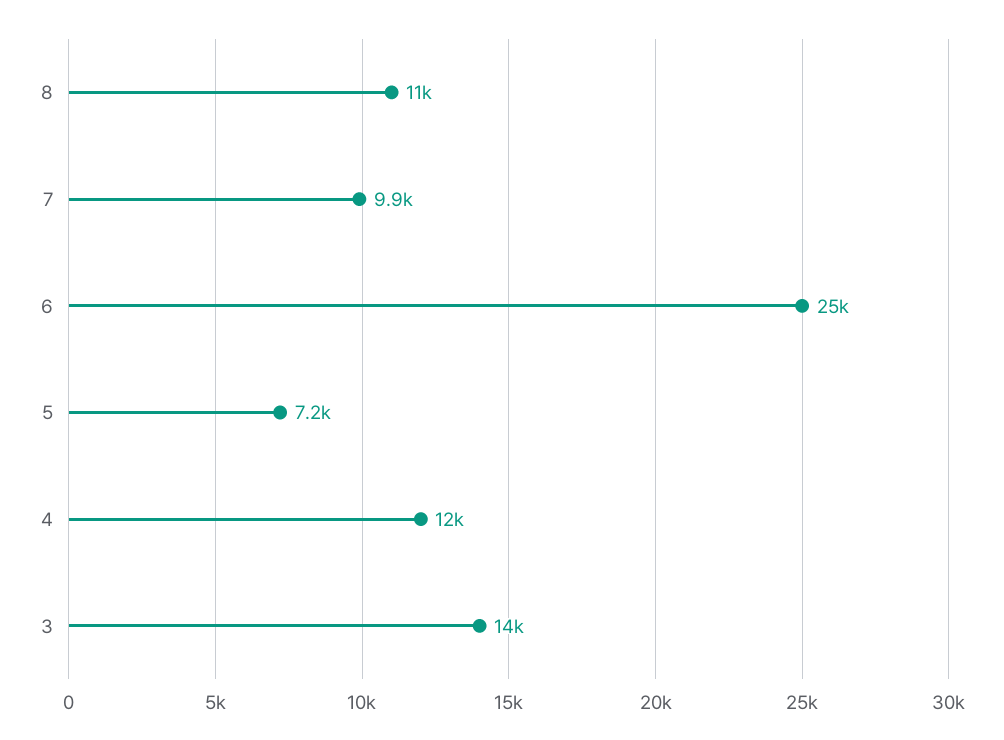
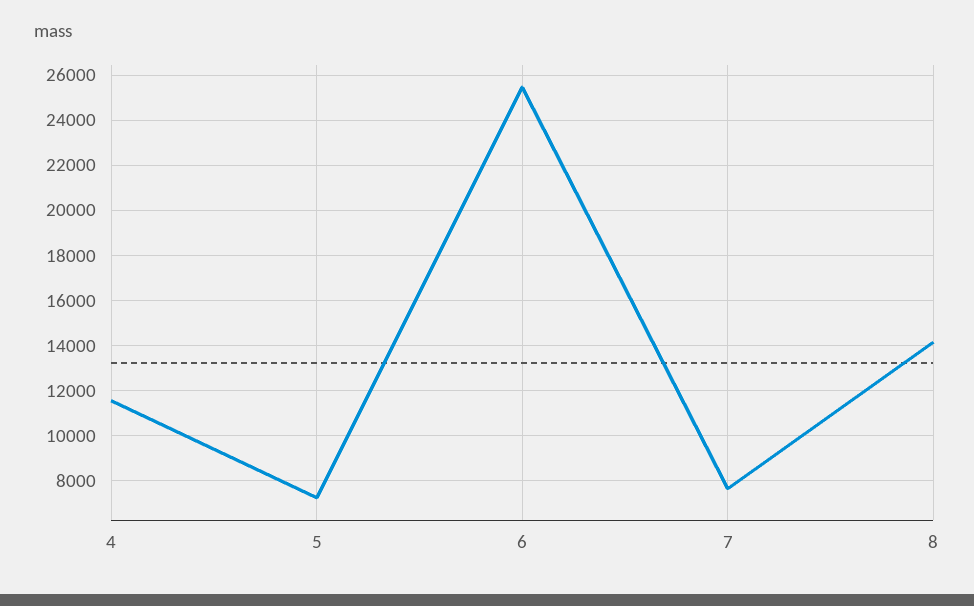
  {
-   "8": 11000,
+   "8": 14000,
-   "7": 9900,
+   "7": 7500,
    "6": 25000,
    "5": 7200,
-   "4": 12000,
+   "4": 12000
-   "3": 14000
  }

